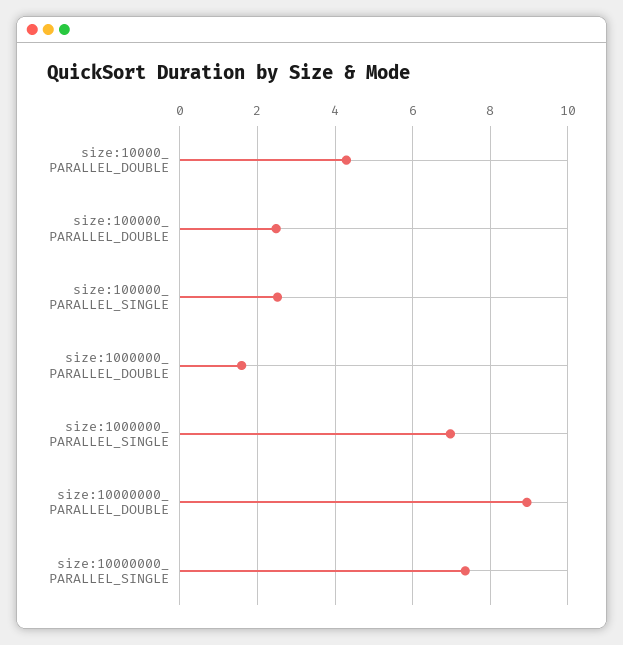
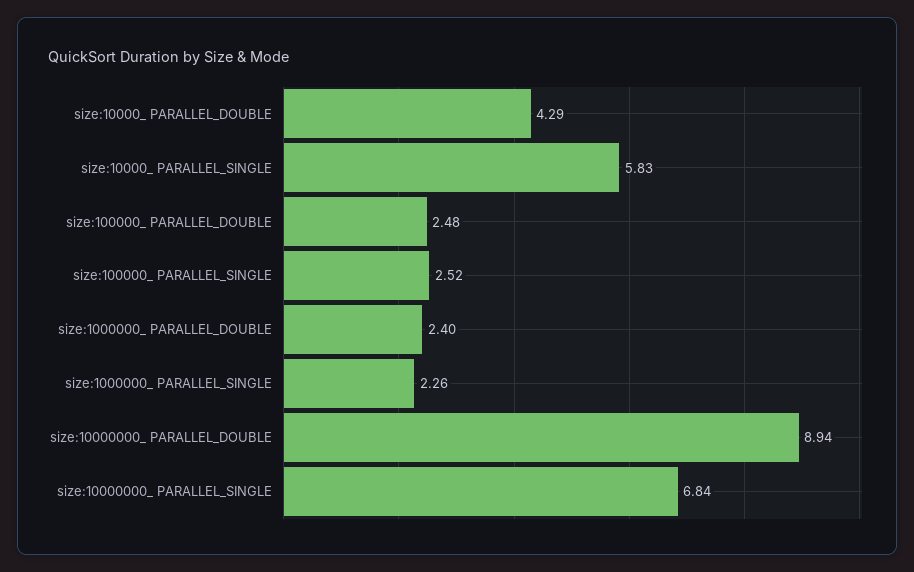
  {
    "size:10000_ PARALLEL_DOUBLE": 4.29,
    "size:100000_ PARALLEL_DOUBLE": 2.48,
    "size:100000_ PARALLEL_SINGLE": 2.52,
-   "size:1000000_ PARALLEL_DOUBLE": 1.6,
+   "size:1000000_ PARALLEL_DOUBLE": 2.4,
-   "size:1000000_ PARALLEL_SINGLE": 7,
+   "size:1000000_ PARALLEL_SINGLE": 2.26,
    "size:10000000_ PARALLEL_DOUBLE": 8.94,
-   "size:10000000_ PARALLEL_SINGLE": 7.4
+   "size:10000000_ PARALLEL_SINGLE": 6.84,
+   "size:10000_ PARALLEL_SINGLE": 5.83
  }

